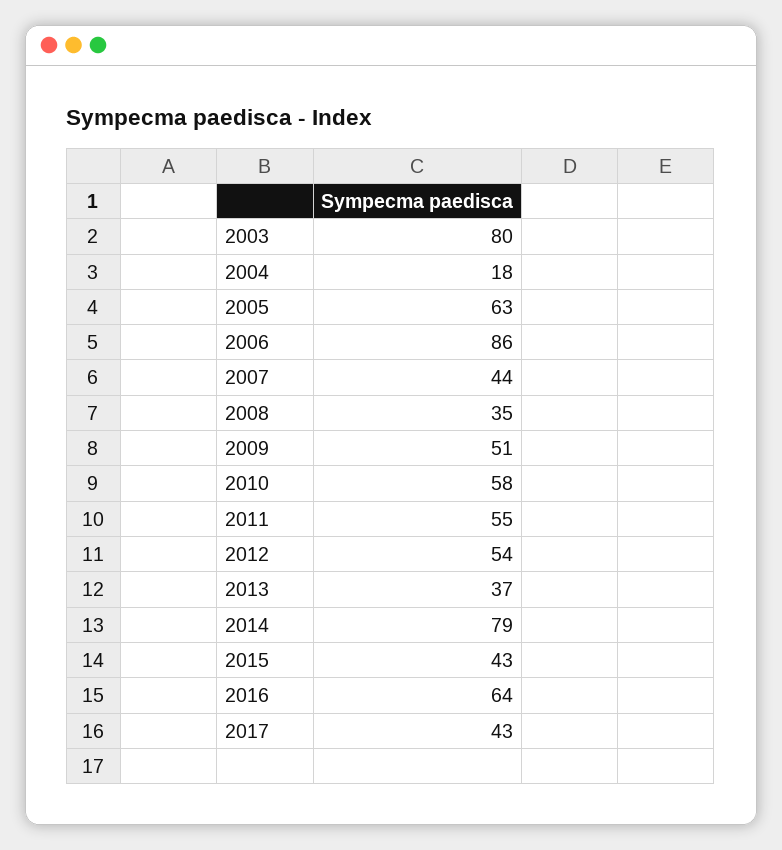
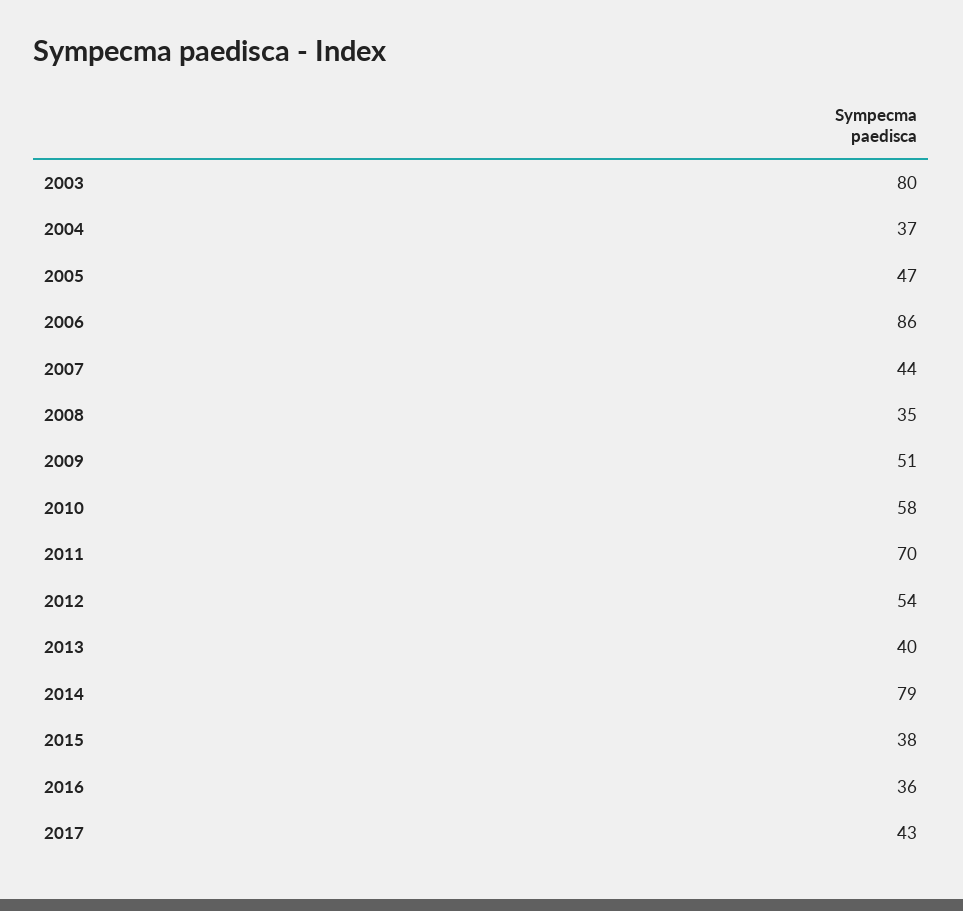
  {
    "2003": 80,
-   "2004": 18,
+   "2004": 37,
-   "2005": 63,
+   "2005": 47,
    "2006": 86,
    "2007": 44,
    "2008": 35,
    "2009": 51,
    "2010": 58,
-   "2011": 55,
+   "2011": 70,
    "2012": 54,
-   "2013": 37,
+   "2013": 40,
    "2014": 79,
-   "2015": 43,
+   "2015": 38,
-   "2016": 64,
+   "2016": 36,
    "2017": 43
  }

